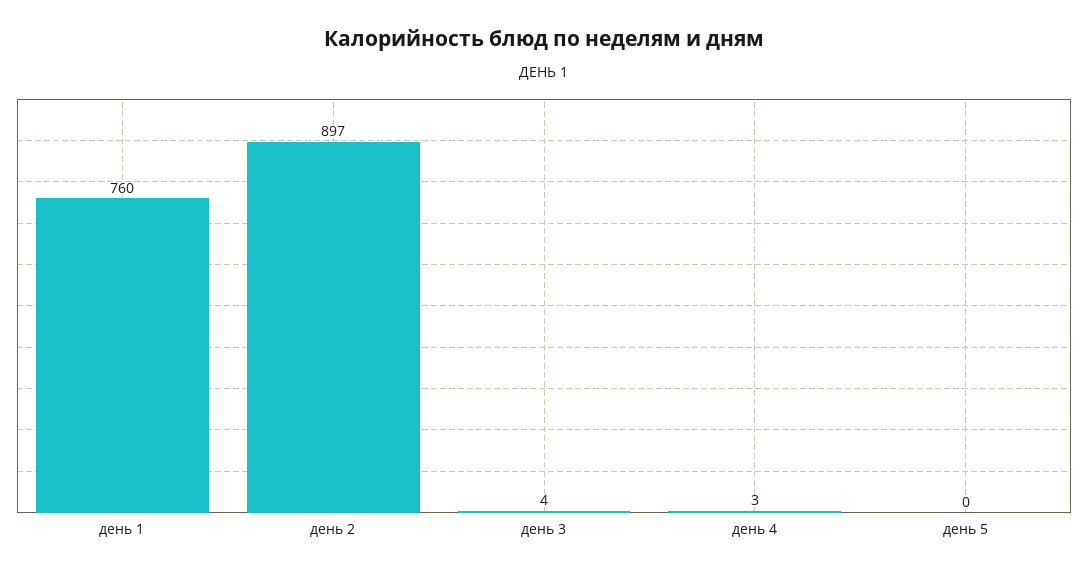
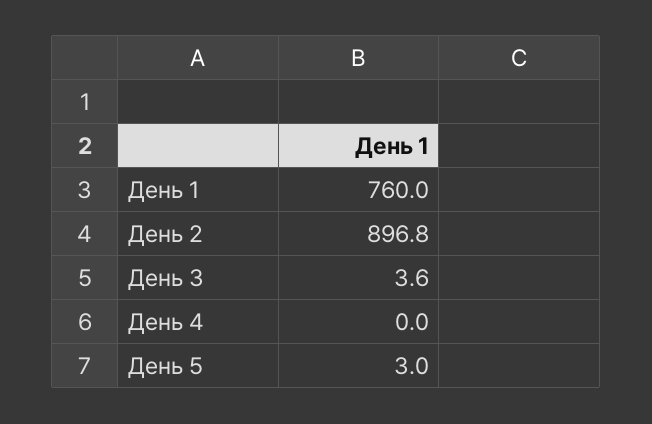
  {
    "день 1": 760,
    "день 2": 896.8,
    "день 3": 3.6,
-   "день 4": 3,
+   "день 4": 0,
-   "день 5": 0
+   "день 5": 3
  }

